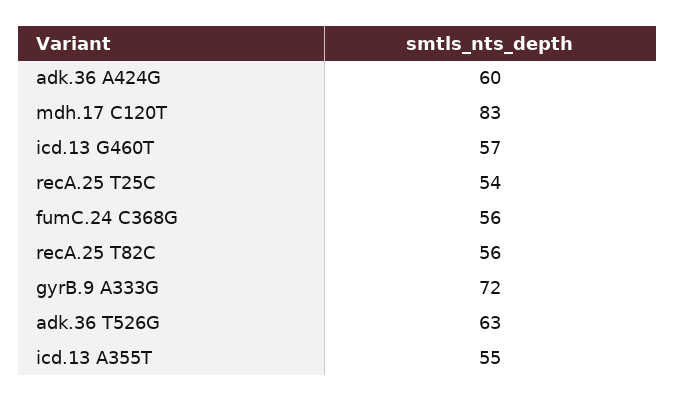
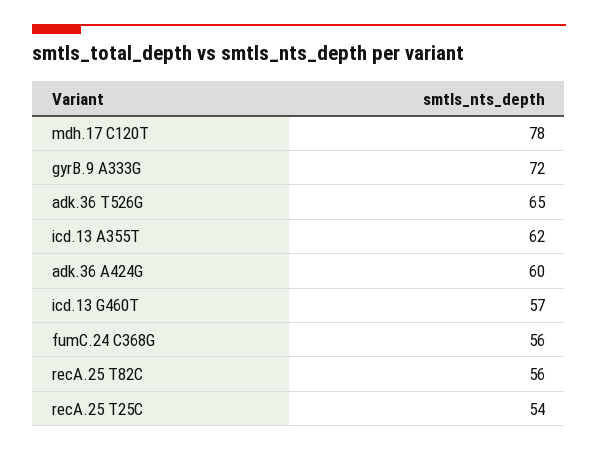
  {
    "adk.36 A424G": 60,
-   "mdh.17 C120T": 83,
+   "mdh.17 C120T": 78,
    "icd.13 G460T": 57,
    "recA.25 T25C": 54,
    "fumC.24 C368G": 56,
    "recA.25 T82C": 56,
    "gyrB.9 A333G": 72,
-   "adk.36 T526G": 63,
+   "adk.36 T526G": 65,
-   "icd.13 A355T": 55
+   "icd.13 A355T": 62
  }

